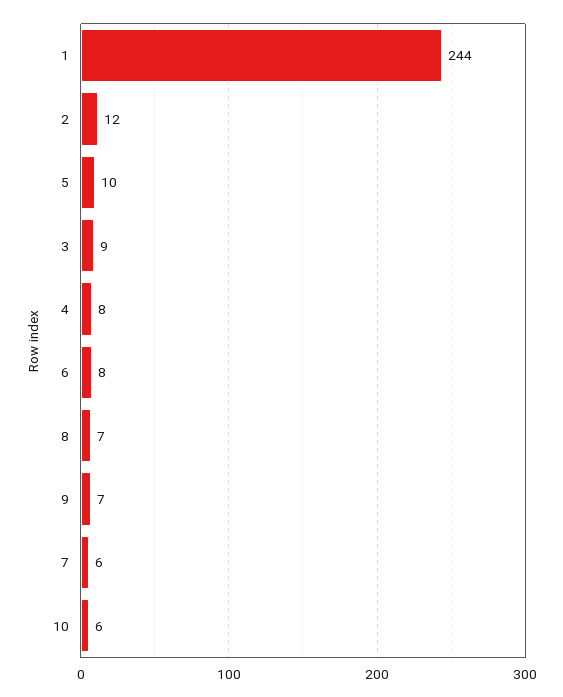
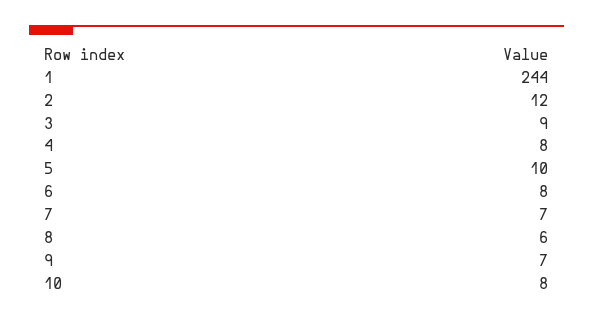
  {
    "1": 244,
    "2": 12,
    "5": 10,
    "3": 9,
    "4": 8,
    "6": 8,
-   "8": 7,
+   "8": 6,
    "9": 7,
-   "7": 6,
+   "7": 7,
-   "10": 6
+   "10": 8
  }

